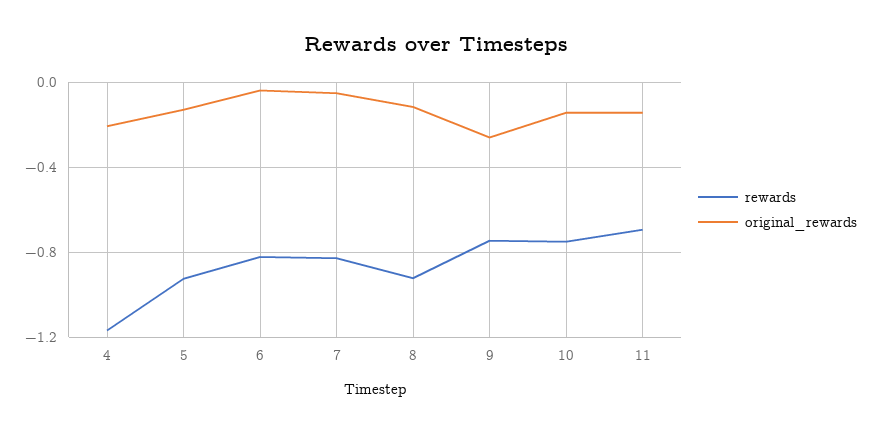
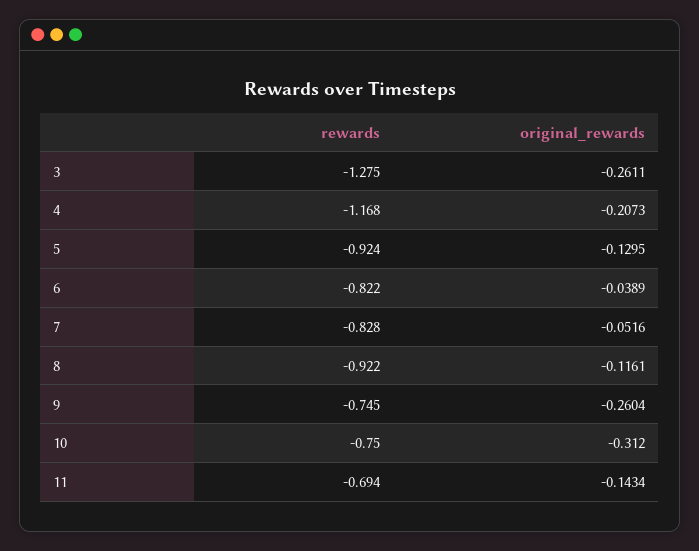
  {
    "rewards": {
      "4": -1.168,
      "5": -0.924,
      "6": -0.822,
      "7": -0.828,
      "8": -0.922,
      "9": -0.745,
      "10": -0.75,
-     "11": -0.694
+     "11": -0.694,
+     "3": -1.275
    },
    "original_rewards": {
      "4": -0.2073,
      "5": -0.1295,
      "6": -0.0389,
      "7": -0.0516,
      "8": -0.1161,
      "9": -0.2604,
-     "10": -0.15,
+     "10": -0.312,
-     "11": -0.1434
+     "11": -0.1434,
+     "3": -0.2611
    }
  }

